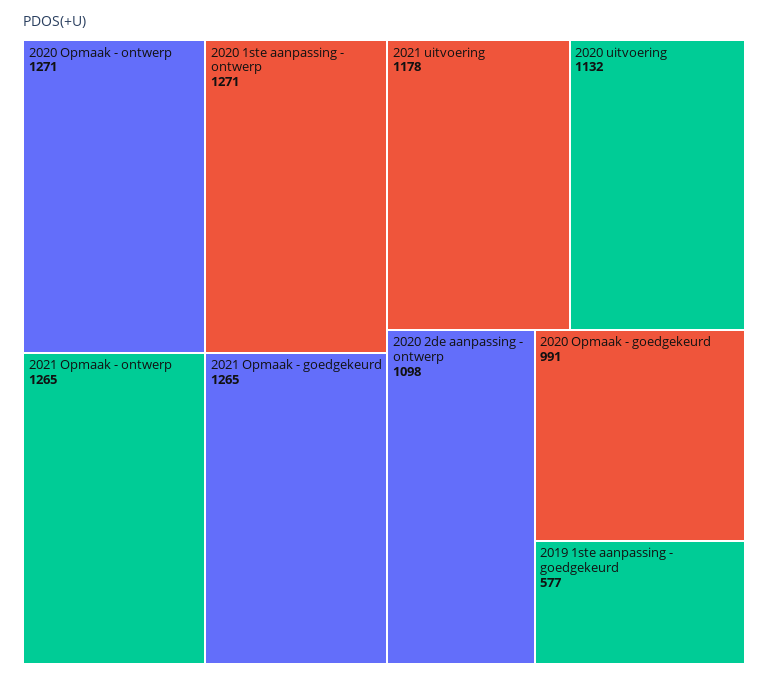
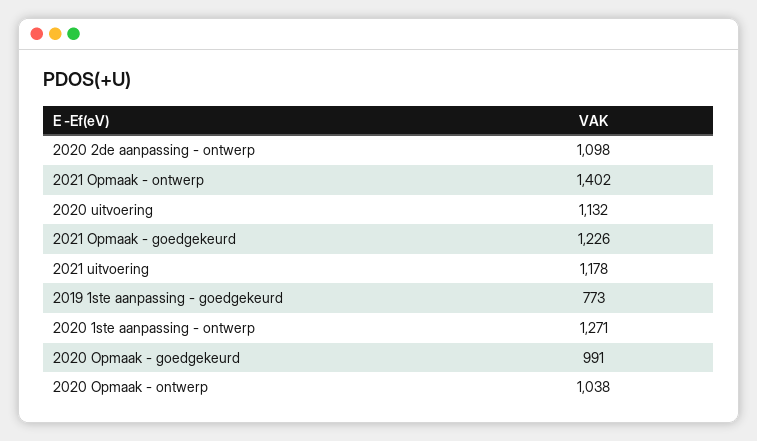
  {
-   "2020 Opmaak - ontwerp": 1271,
+   "2020 Opmaak - ontwerp": 1038,
    "2020 1ste aanpassing - ontwerp": 1271,
-   "2021 Opmaak - ontwerp": 1265,
+   "2021 Opmaak - ontwerp": 1402,
-   "2021 Opmaak - goedgekeurd": 1265,
+   "2021 Opmaak - goedgekeurd": 1226,
    "2021 uitvoering": 1178,
    "2020 uitvoering": 1132,
    "2020 2de aanpassing - ontwerp": 1098,
    "2020 Opmaak - goedgekeurd": 991,
-   "2019 1ste aanpassing - goedgekeurd": 577
+   "2019 1ste aanpassing - goedgekeurd": 773
  }

